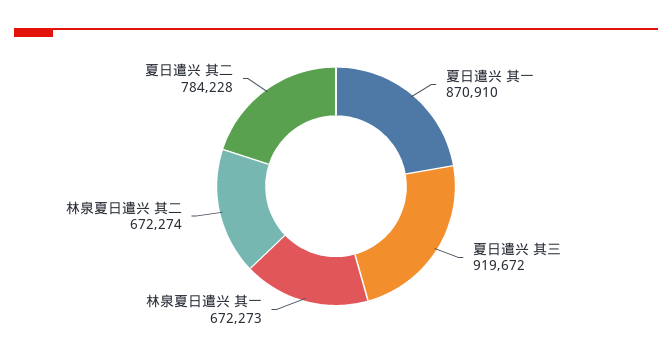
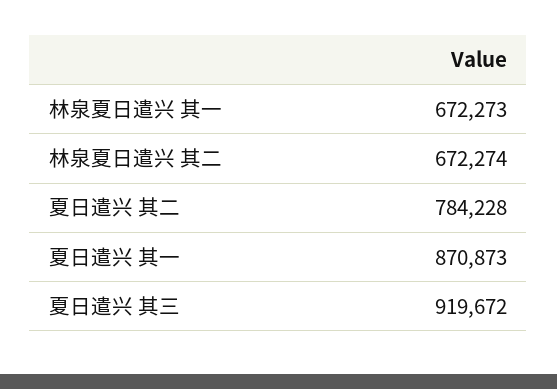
  {
-   "夏日遣兴 其一": 870910,
+   "夏日遣兴 其一": 870873,
    "夏日遣兴 其三": 919672,
    "林泉夏日遣兴 其一": 672273,
    "林泉夏日遣兴 其二": 672274,
    "夏日遣兴 其二": 784228
  }

